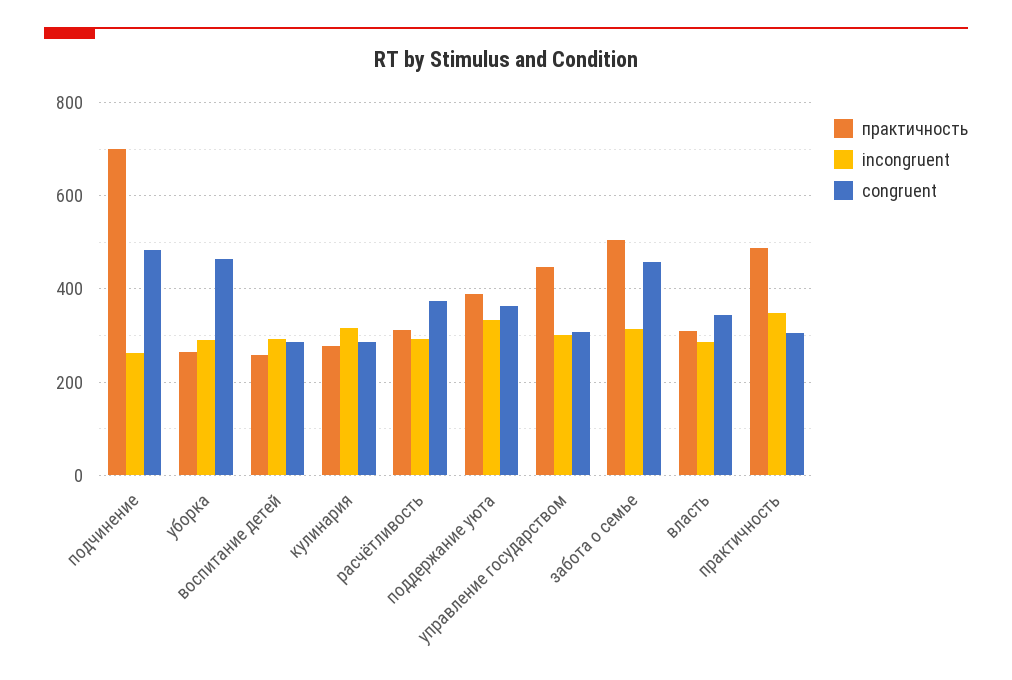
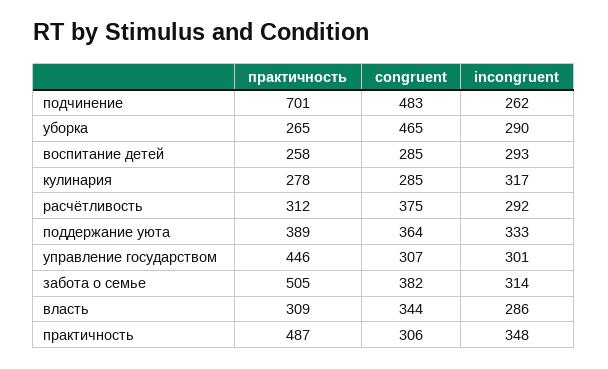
  {
    "практичность": {
      "подчинение": 701,
      "уборка": 265,
      "воспитание детей": 258,
      "кулинария": 278,
      "расчётливость": 312,
      "поддержание уюта": 389,
      "управление государством": 446,
      "забота о семье": 505,
      "власть": 309,
      "практичность": 487
    },
    "incongruent": {
      "подчинение": 262,
      "уборка": 290,
      "воспитание детей": 293,
      "кулинария": 317,
      "расчётливость": 292,
      "поддержание уюта": 333,
      "управление государством": 301,
      "забота о семье": 314,
      "власть": 286,
      "практичность": 348
    },
    "congruent": {
      "подчинение": 483,
      "уборка": 465,
      "воспитание детей": 285,
      "кулинария": 285,
      "расчётливость": 375,
      "поддержание уюта": 364,
      "управление государством": 307,
-     "забота о семье": 460,
+     "забота о семье": 382,
      "власть": 344,
      "практичность": 306
    }
  }

